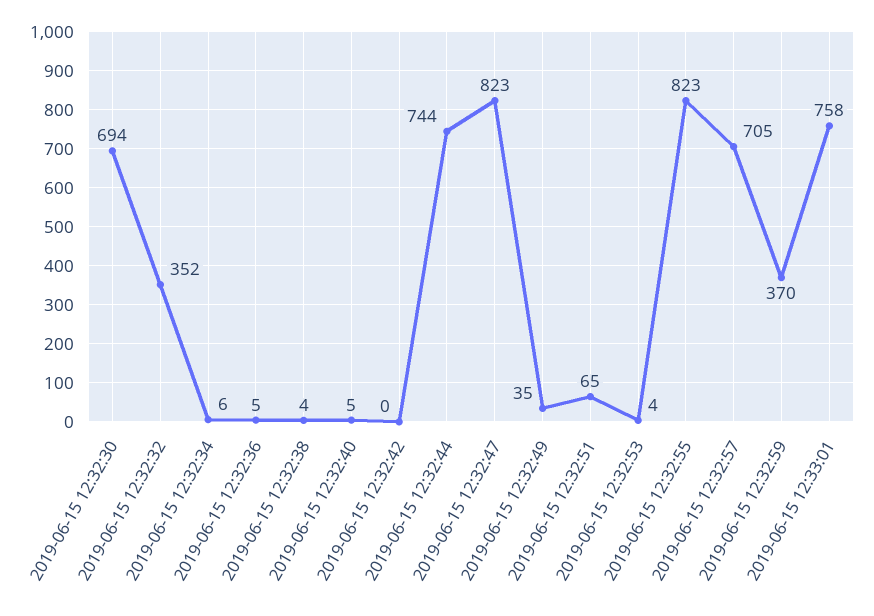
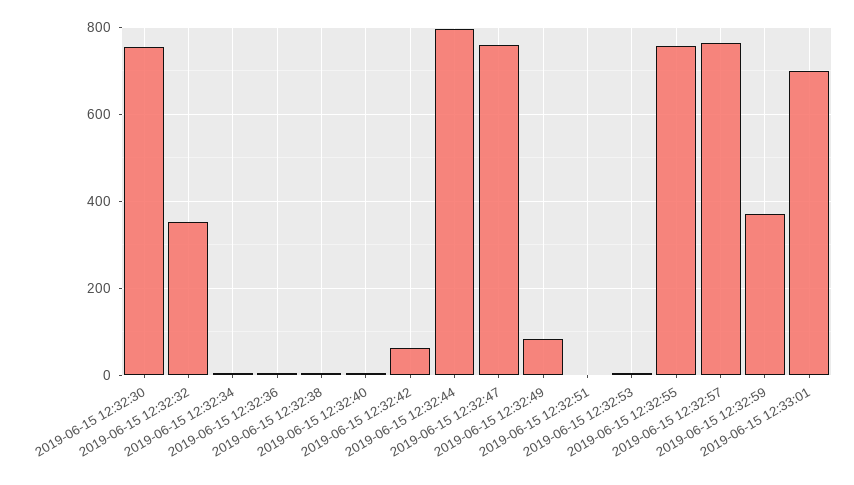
  {
-   "2019-06-15 12:32:30": 694,
+   "2019-06-15 12:32:30": 760,
    "2019-06-15 12:32:32": 352,
    "2019-06-15 12:32:34": 6,
    "2019-06-15 12:32:36": 5,
    "2019-06-15 12:32:38": 4,
    "2019-06-15 12:32:40": 5,
-   "2019-06-15 12:32:42": 0,
+   "2019-06-15 12:32:42": 60,
-   "2019-06-15 12:32:44": 744,
+   "2019-06-15 12:32:44": 800,
-   "2019-06-15 12:32:47": 823,
+   "2019-06-15 12:32:47": 760,
-   "2019-06-15 12:32:49": 35,
+   "2019-06-15 12:32:49": 80,
-   "2019-06-15 12:32:51": 65,
+   "2019-06-15 12:32:51": 0,
    "2019-06-15 12:32:53": 4,
-   "2019-06-15 12:32:55": 823,
+   "2019-06-15 12:32:55": 760,
-   "2019-06-15 12:32:57": 705,
+   "2019-06-15 12:32:57": 760,
    "2019-06-15 12:32:59": 370,
-   "2019-06-15 12:33:01": 758
+   "2019-06-15 12:33:01": 700
  }

